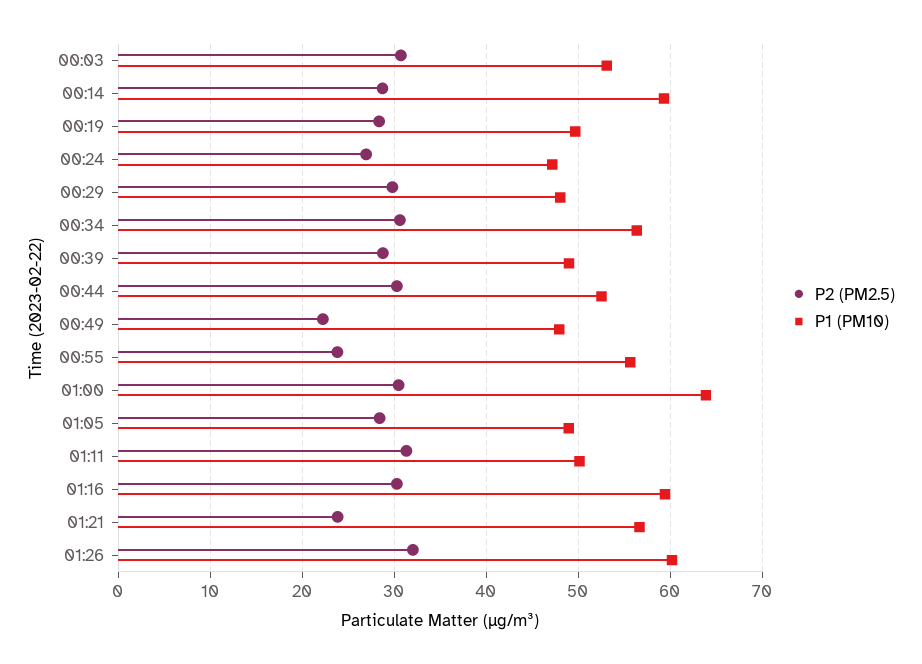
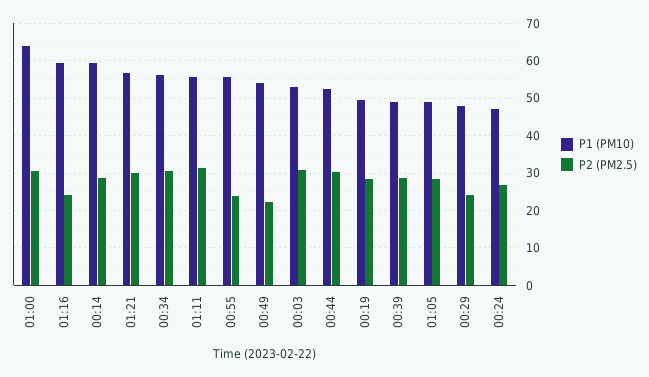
  {
    "P2 (PM2.5)": {
      "00:03": 31,
      "00:14": 29,
      "00:19": 28,
      "00:24": 27,
-     "00:29": 30,
+     "00:29": 24,
      "00:34": 31,
      "00:39": 29,
      "00:44": 30,
      "00:49": 22,
      "00:55": 24,
      "01:00": 30,
      "01:05": 28,
      "01:11": 31,
-     "01:16": 30,
+     "01:16": 24,
-     "01:21": 24,
+     "01:21": 30
-     "01:26": 32
    },
    "P1 (PM10)": {
      "00:03": 53,
      "00:14": 59,
      "00:19": 50,
      "00:24": 47,
      "00:29": 48,
      "00:34": 56,
      "00:39": 49,
      "00:44": 53,
-     "00:49": 48,
+     "00:49": 54,
      "00:55": 56,
      "01:00": 64,
      "01:05": 49,
-     "01:11": 50,
+     "01:11": 56,
      "01:16": 59,
-     "01:21": 57,
+     "01:21": 57
-     "01:26": 60
    }
  }

